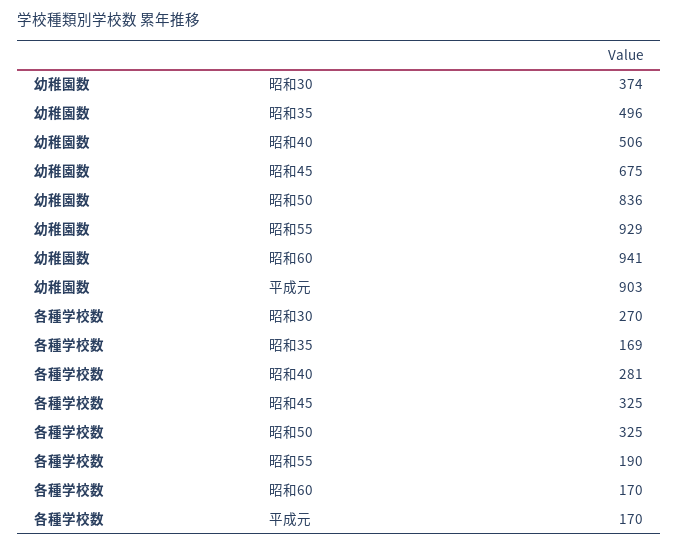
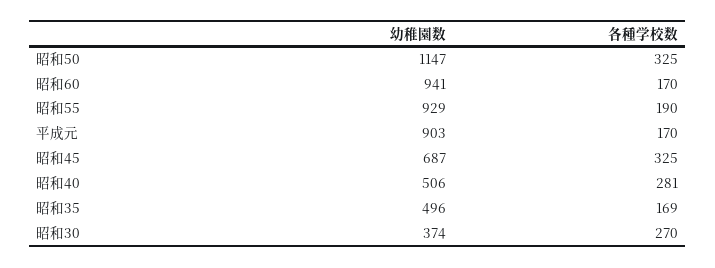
  {
    "幼稚園数": {
      "昭和30": 374,
      "昭和35": 496,
      "昭和40": 506,
-     "昭和45": 675,
+     "昭和45": 687,
-     "昭和50": 836,
+     "昭和50": 1147,
      "昭和55": 929,
      "昭和60": 941,
      "平成元": 903
    },
    "各種学校数": {
      "昭和30": 270,
      "昭和35": 169,
      "昭和40": 281,
      "昭和45": 325,
      "昭和50": 325,
      "昭和55": 190,
      "昭和60": 170,
      "平成元": 170
    }
  }

